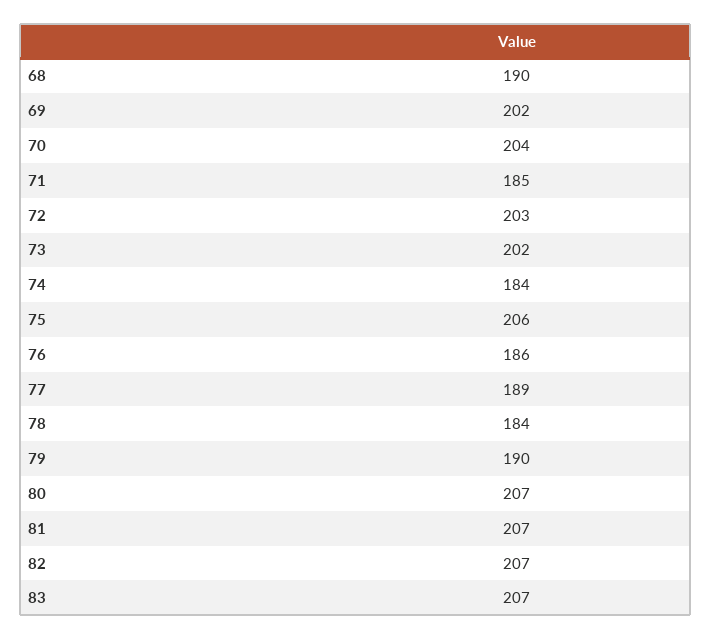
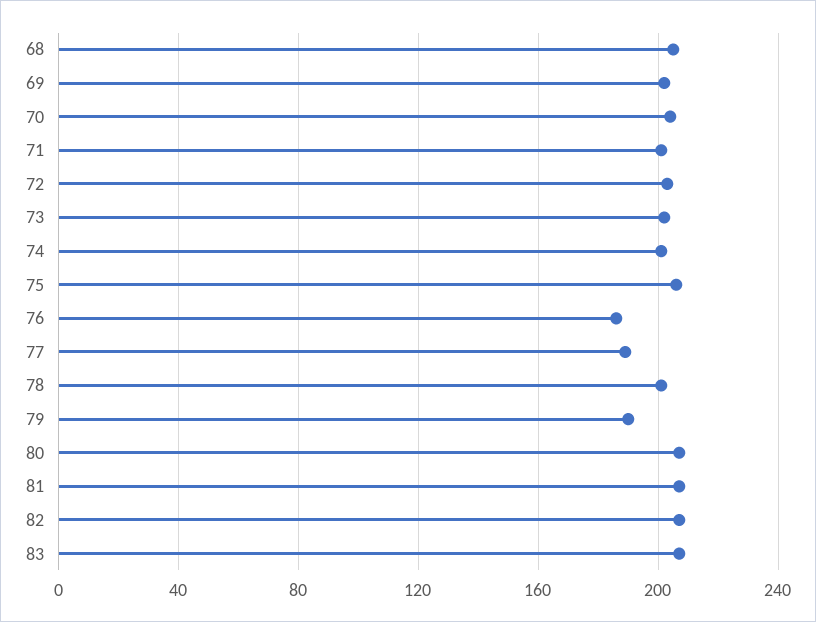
  {
-   "68": 190,
+   "68": 205,
    "69": 202,
    "70": 204,
-   "71": 185,
+   "71": 200,
    "72": 203,
    "73": 202,
-   "74": 184,
+   "74": 200,
    "75": 206,
    "76": 186,
    "77": 189,
-   "78": 184,
+   "78": 200,
    "79": 190,
    "80": 207,
    "81": 207,
    "82": 207,
    "83": 207
  }

